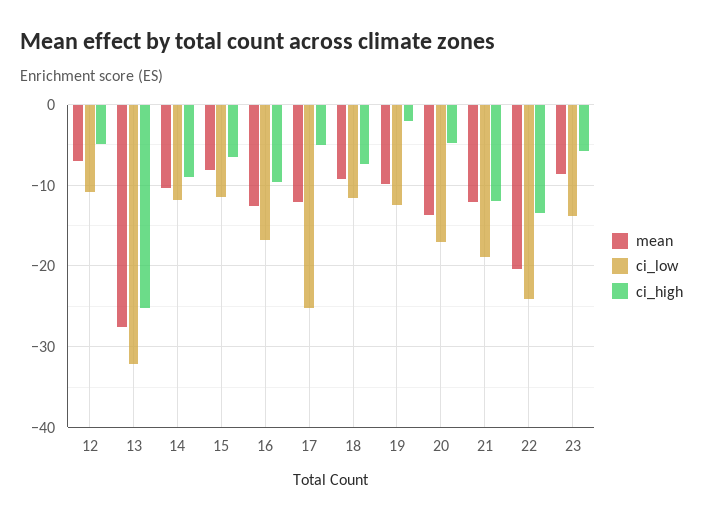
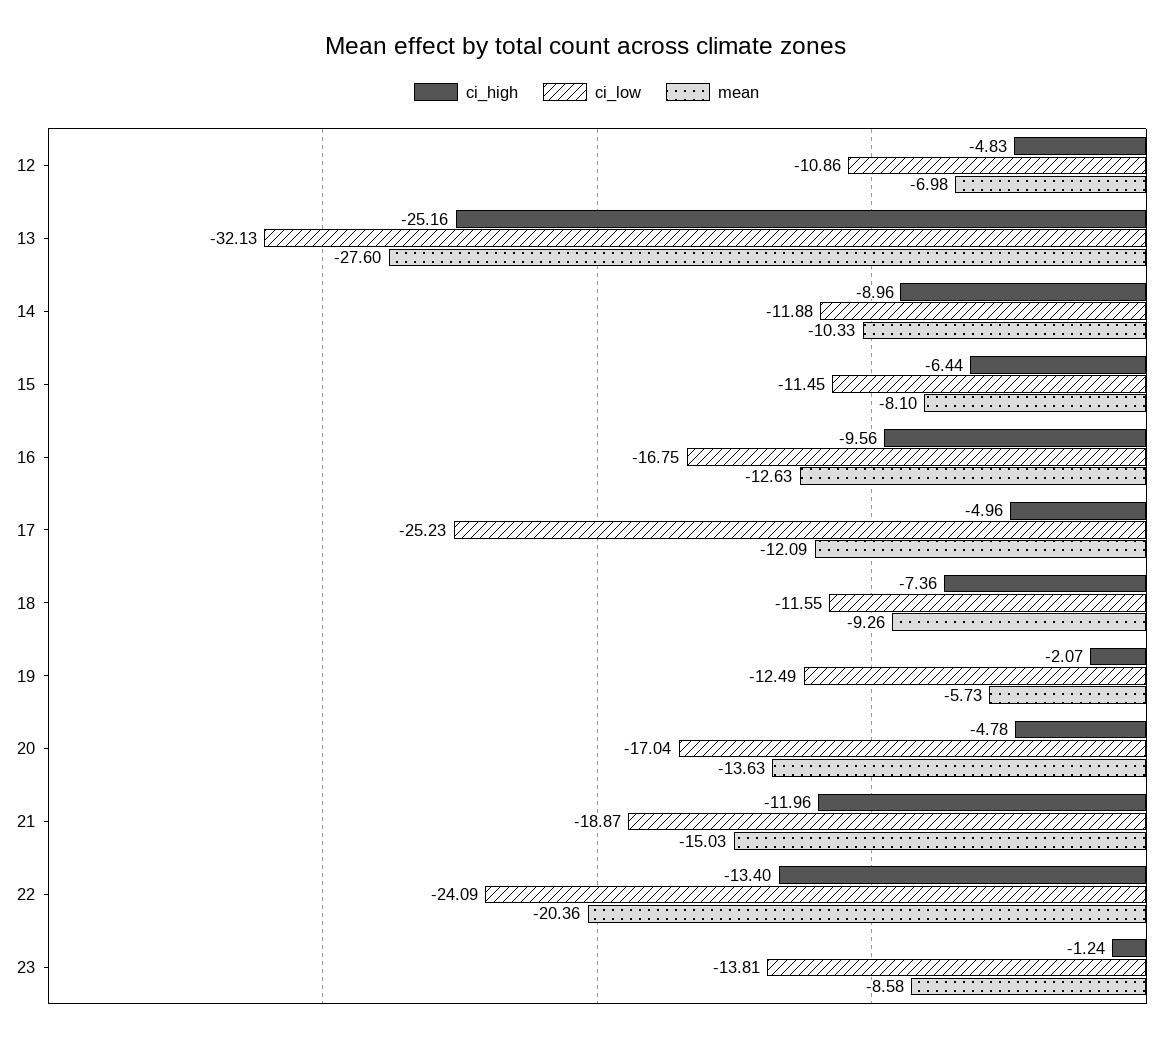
  {
    "mean": {
      "12": -6.98,
      "13": -27.6,
      "14": -10.33,
      "15": -8.1,
      "16": -12.63,
      "17": -12.09,
      "18": -9.26,
-     "19": -10,
+     "19": -5.73,
      "20": -13.63,
-     "21": -12,
+     "21": -15.03,
      "22": -20.36,
      "23": -8.58
    },
    "ci_low": {
      "12": -10.86,
      "13": -32.13,
      "14": -11.88,
      "15": -11.45,
      "16": -16.75,
      "17": -25.23,
      "18": -11.55,
      "19": -12.49,
      "20": -17.04,
      "21": -18.87,
      "22": -24.09,
      "23": -13.81
    },
    "ci_high": {
      "12": -4.83,
      "13": -25.16,
      "14": -8.96,
      "15": -6.44,
      "16": -9.56,
      "17": -4.96,
      "18": -7.36,
      "19": -2.07,
      "20": -4.78,
      "21": -11.96,
      "22": -13.4,
-     "23": -6
+     "23": -1.24
    }
  }

